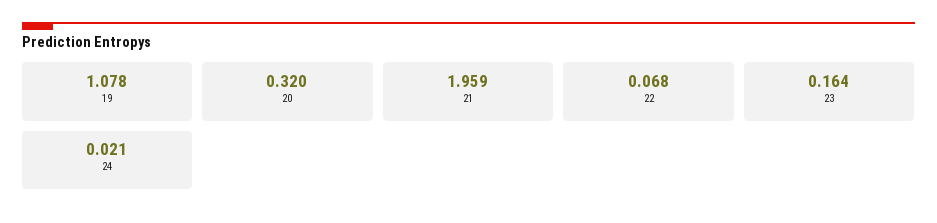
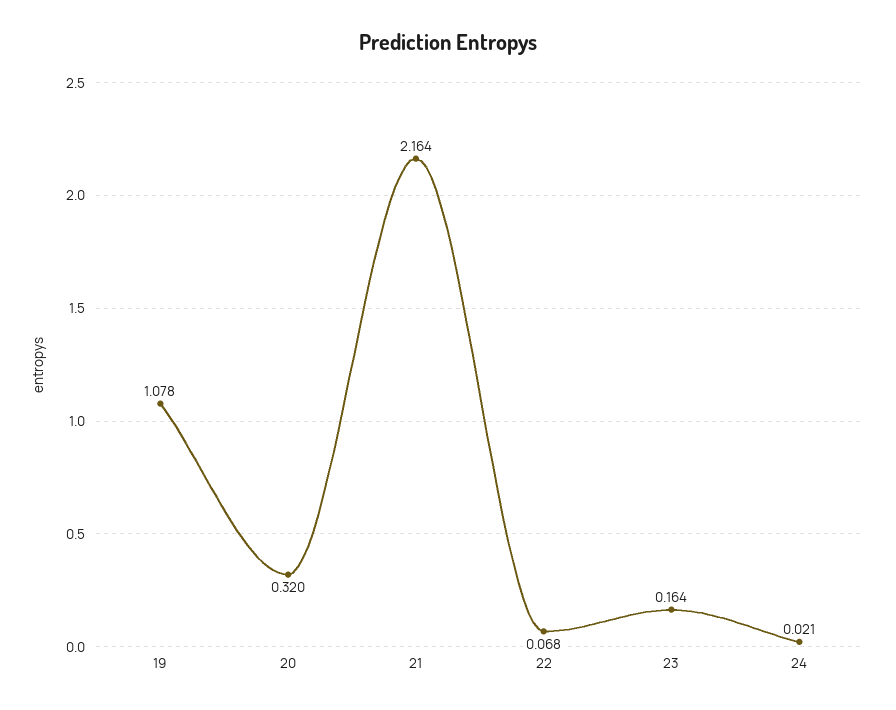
  {
    "19": 1.078,
    "20": 0.32,
-   "21": 1.959,
+   "21": 2.164,
    "22": 0.068,
    "23": 0.164,
    "24": 0.021
  }

